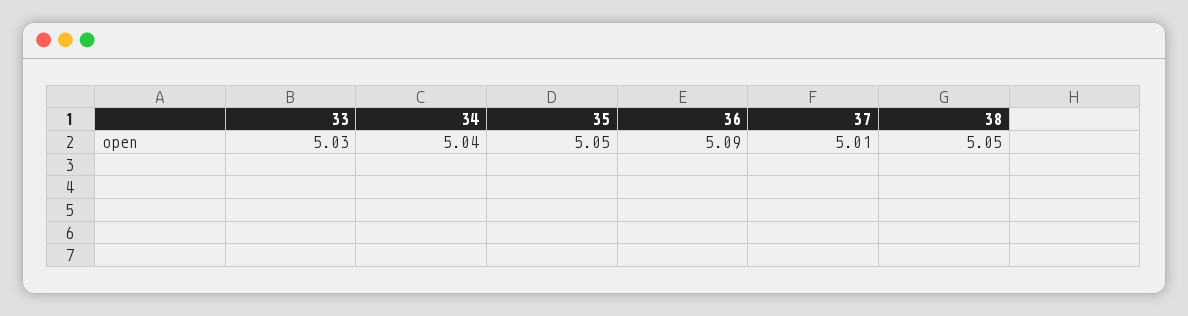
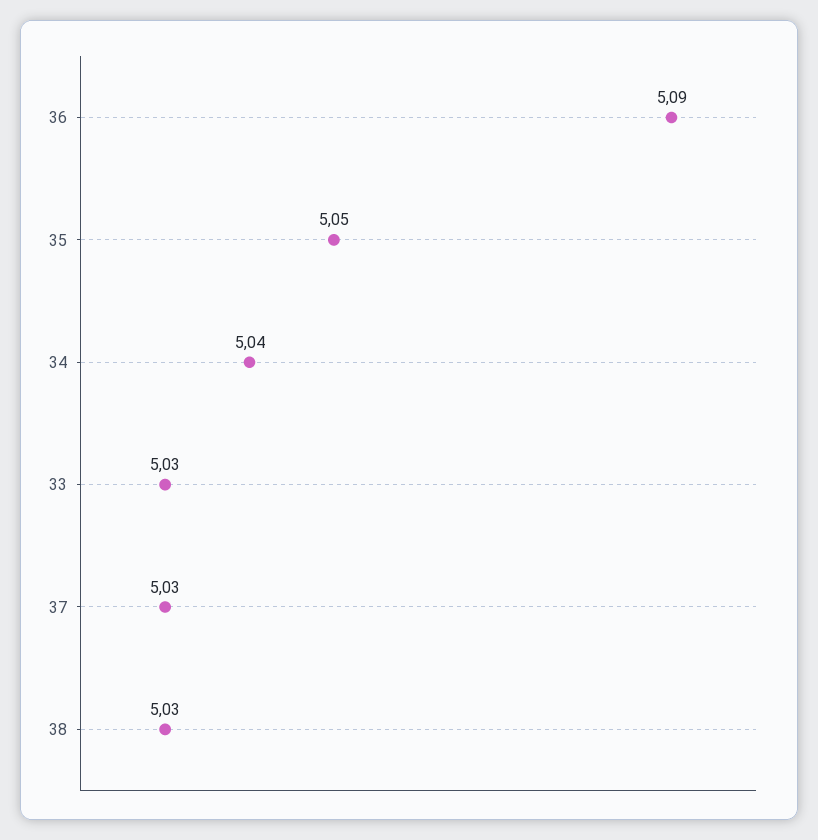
  {
    "33": 5.03,
    "34": 5.04,
    "35": 5.05,
    "36": 5.09,
-   "37": 5.01,
+   "37": 5.03,
-   "38": 5.05
+   "38": 5.03
  }

